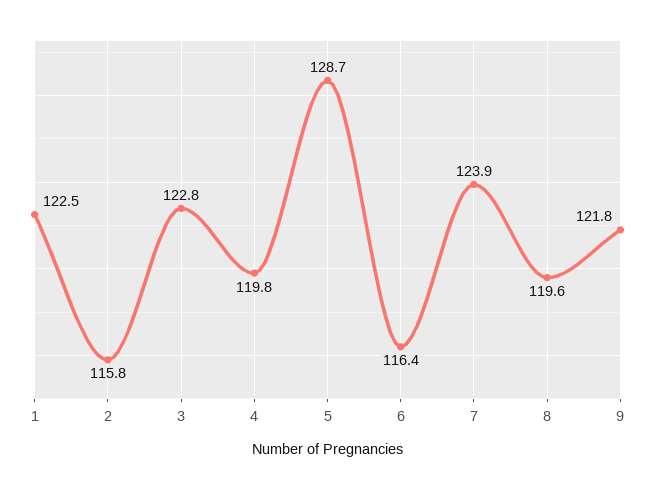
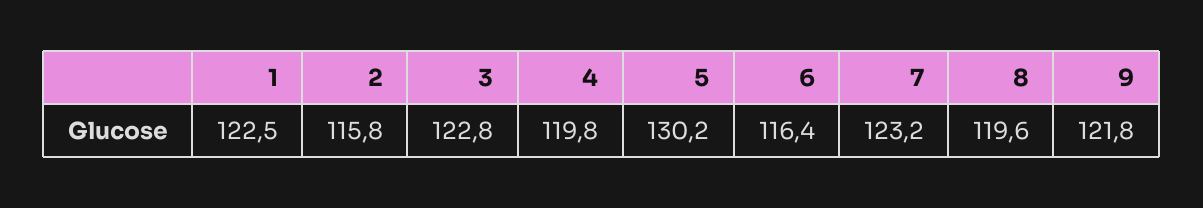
  {
    "1": 122.5,
    "2": 115.8,
    "3": 122.8,
    "4": 119.8,
-   "5": 128.7,
+   "5": 130.2,
    "6": 116.4,
-   "7": 123.9,
+   "7": 123.2,
    "8": 119.6,
    "9": 121.8
  }

